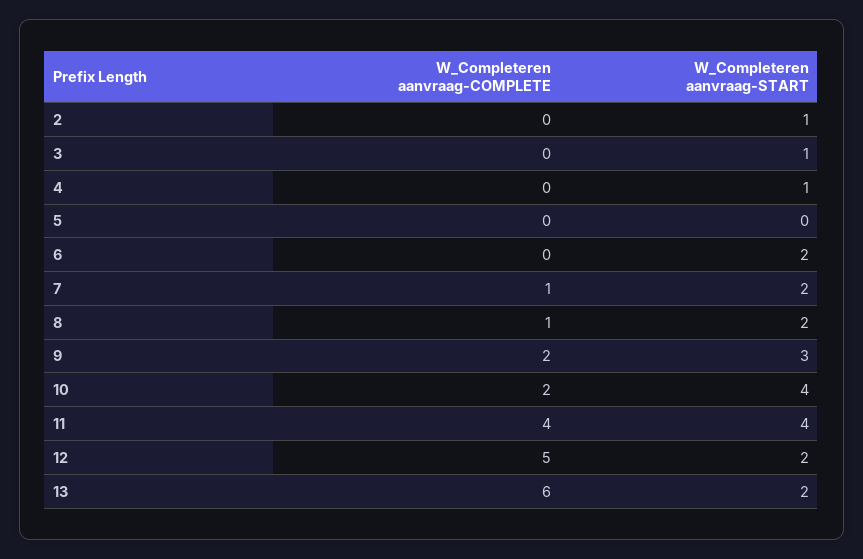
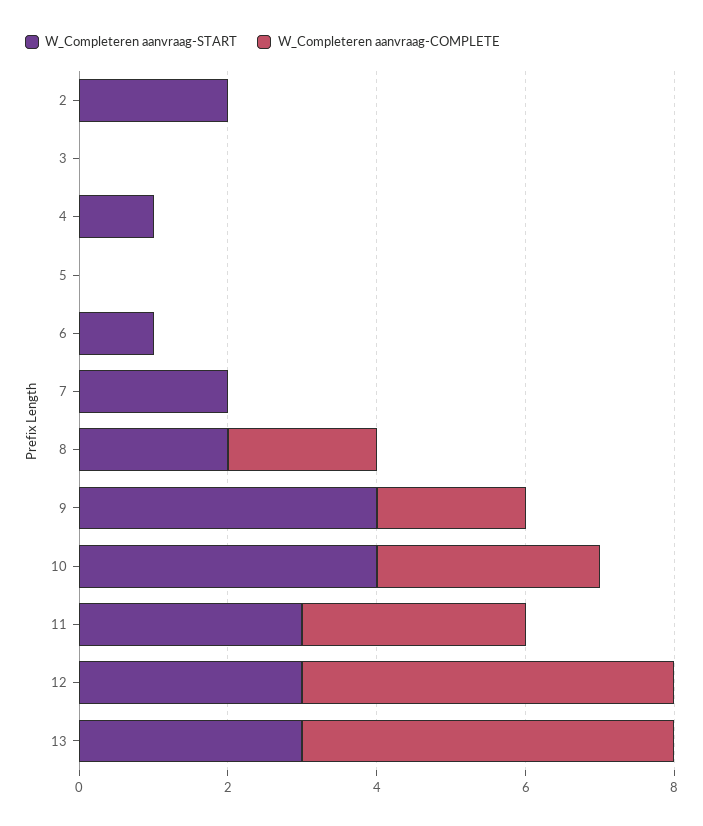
  {
    "W_Completeren aanvraag-COMPLETE": {
      "2": 0,
      "3": 0,
      "4": 0,
      "5": 0,
      "6": 0,
-     "7": 1,
+     "7": 0,
-     "8": 1,
+     "8": 2,
      "9": 2,
-     "10": 2,
+     "10": 3,
-     "11": 4,
+     "11": 3,
      "12": 5,
-     "13": 6
+     "13": 5
    },
    "W_Completeren aanvraag-START": {
-     "2": 1,
+     "2": 2,
-     "3": 1,
+     "3": 0,
      "4": 1,
      "5": 0,
-     "6": 2,
+     "6": 1,
      "7": 2,
      "8": 2,
-     "9": 3,
+     "9": 4,
      "10": 4,
-     "11": 4,
+     "11": 3,
-     "12": 2,
+     "12": 3,
-     "13": 2
+     "13": 3
    }
  }

